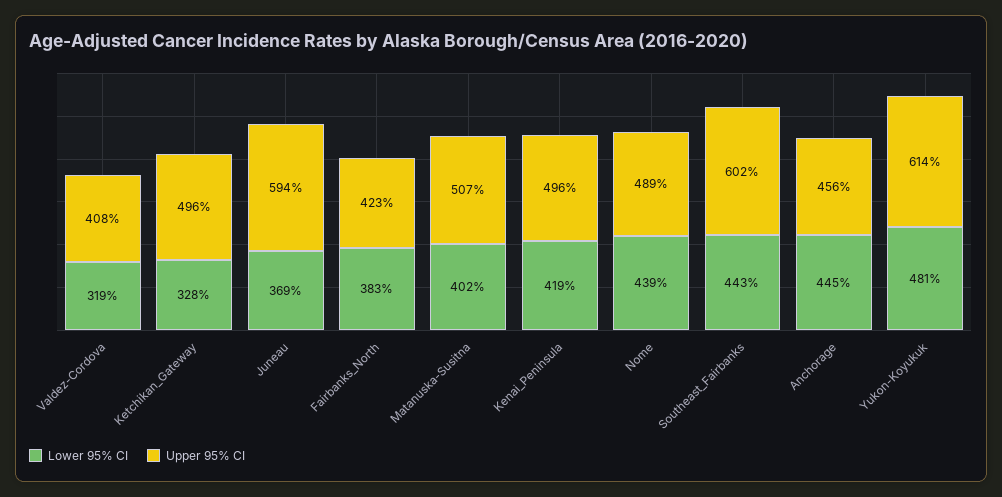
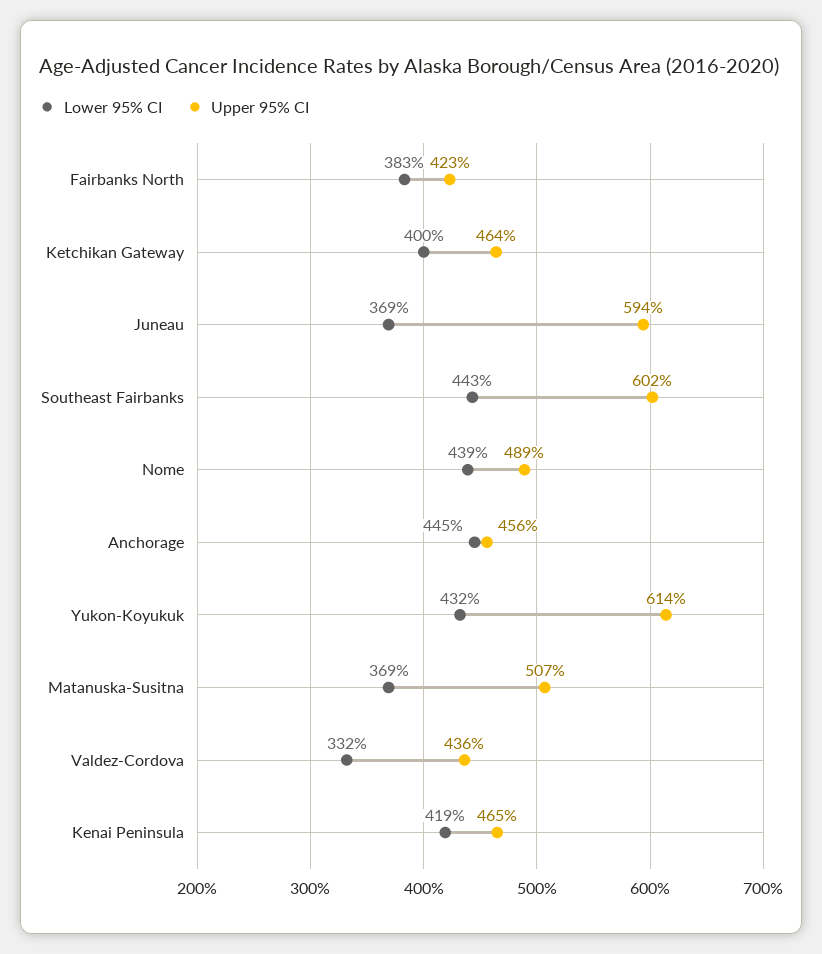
  {
    "Lower 95% CI": {
-     "Valdez-Cordova": 319,
+     "Valdez-Cordova": 332,
-     "Ketchikan_Gateway": 328,
+     "Ketchikan_Gateway": 400,
      "Juneau": 369,
      "Fairbanks_North": 383,
-     "Matanuska-Susitna": 402,
+     "Matanuska-Susitna": 369,
      "Kenai_Peninsula": 419,
      "Nome": 439,
      "Southeast_Fairbanks": 443,
      "Anchorage": 445,
-     "Yukon-Koyukuk": 481
+     "Yukon-Koyukuk": 432
    },
    "Upper 95% CI": {
-     "Valdez-Cordova": 408,
+     "Valdez-Cordova": 436,
-     "Ketchikan_Gateway": 496,
+     "Ketchikan_Gateway": 464,
      "Juneau": 594,
      "Fairbanks_North": 423,
      "Matanuska-Susitna": 507,
-     "Kenai_Peninsula": 496,
+     "Kenai_Peninsula": 465,
      "Nome": 489,
      "Southeast_Fairbanks": 602,
      "Anchorage": 456,
      "Yukon-Koyukuk": 614
    }
  }

